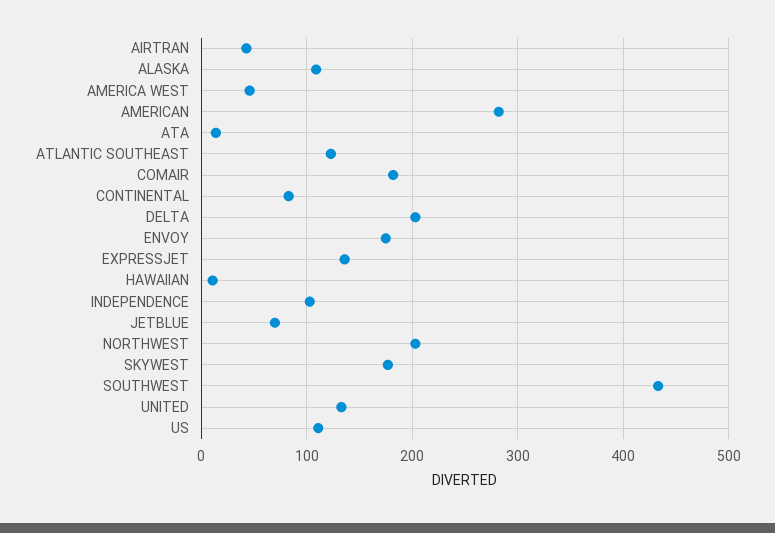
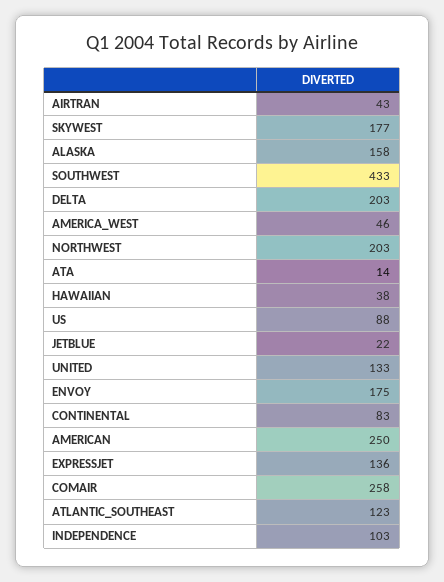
  {
    "AIRTRAN": 43,
-   "ALASKA": 110,
+   "ALASKA": 158,
    "AMERICA WEST": 46,
-   "AMERICAN": 280,
+   "AMERICAN": 250,
    "ATA": 14,
    "ATLANTIC SOUTHEAST": 123,
-   "COMAIR": 180,
+   "COMAIR": 258,
    "CONTINENTAL": 83,
    "DELTA": 203,
    "ENVOY": 175,
    "EXPRESSJET": 136,
-   "HAWAIIAN": 10,
+   "HAWAIIAN": 38,
    "INDEPENDENCE": 103,
-   "JETBLUE": 70,
+   "JETBLUE": 22,
    "NORTHWEST": 203,
    "SKYWEST": 177,
    "SOUTHWEST": 433,
    "UNITED": 133,
-   "US": 110
+   "US": 88
  }

